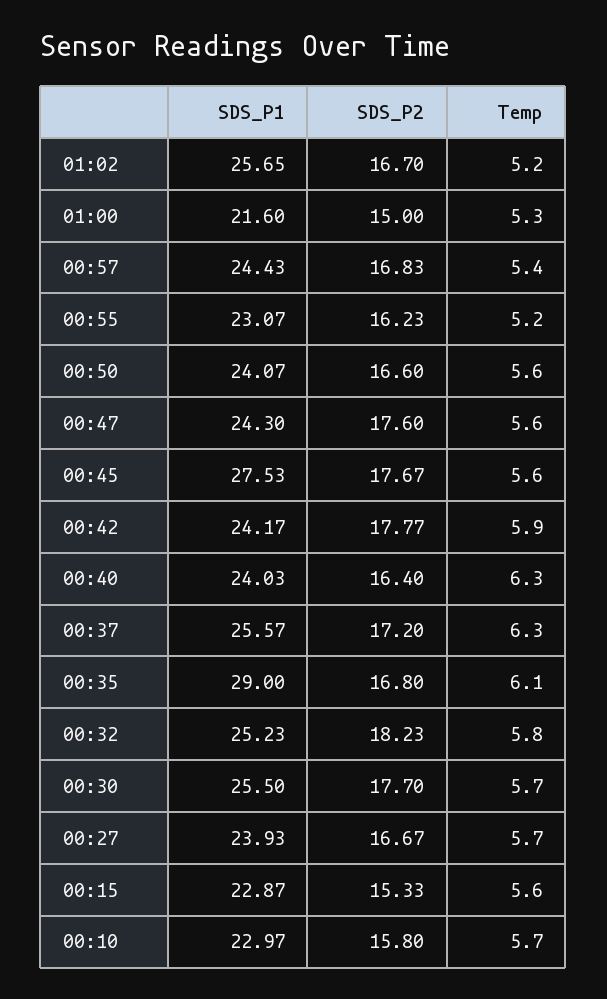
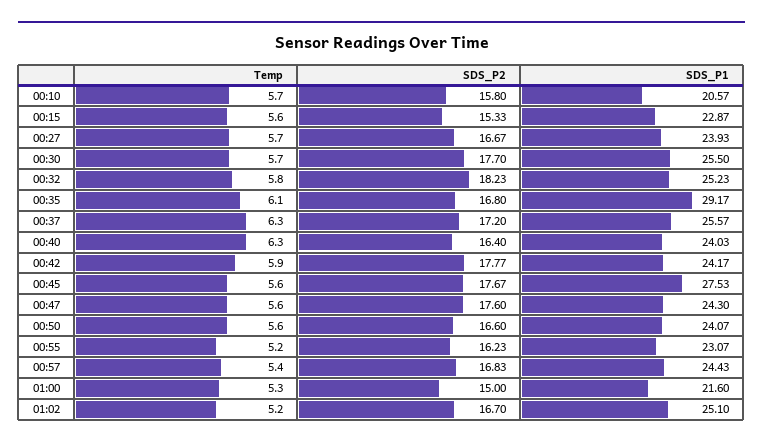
  {
    "SDS_P1": {
-     "01:02": 25.65,
+     "01:02": 25.1,
      "01:00": 21.6,
      "00:57": 24.43,
      "00:55": 23.07,
      "00:50": 24.07,
      "00:47": 24.3,
      "00:45": 27.53,
      "00:42": 24.17,
      "00:40": 24.03,
      "00:37": 25.57,
-     "00:35": 29,
+     "00:35": 29.17,
      "00:32": 25.23,
      "00:30": 25.5,
      "00:27": 23.93,
      "00:15": 22.87,
-     "00:10": 22.97
+     "00:10": 20.57
    },
    "SDS_P2": {
      "01:02": 16.7,
      "01:00": 15,
      "00:57": 16.83,
      "00:55": 16.23,
      "00:50": 16.6,
      "00:47": 17.6,
      "00:45": 17.67,
      "00:42": 17.77,
      "00:40": 16.4,
      "00:37": 17.2,
      "00:35": 16.8,
      "00:32": 18.23,
      "00:30": 17.7,
      "00:27": 16.67,
      "00:15": 15.33,
      "00:10": 15.8
    },
    "Temp": {
      "01:02": 5.2,
      "01:00": 5.3,
      "00:57": 5.4,
      "00:55": 5.2,
      "00:50": 5.6,
      "00:47": 5.6,
      "00:45": 5.6,
      "00:42": 5.9,
      "00:40": 6.3,
      "00:37": 6.3,
      "00:35": 6.1,
      "00:32": 5.8,
      "00:30": 5.7,
      "00:27": 5.7,
      "00:15": 5.6,
      "00:10": 5.7
    }
  }

